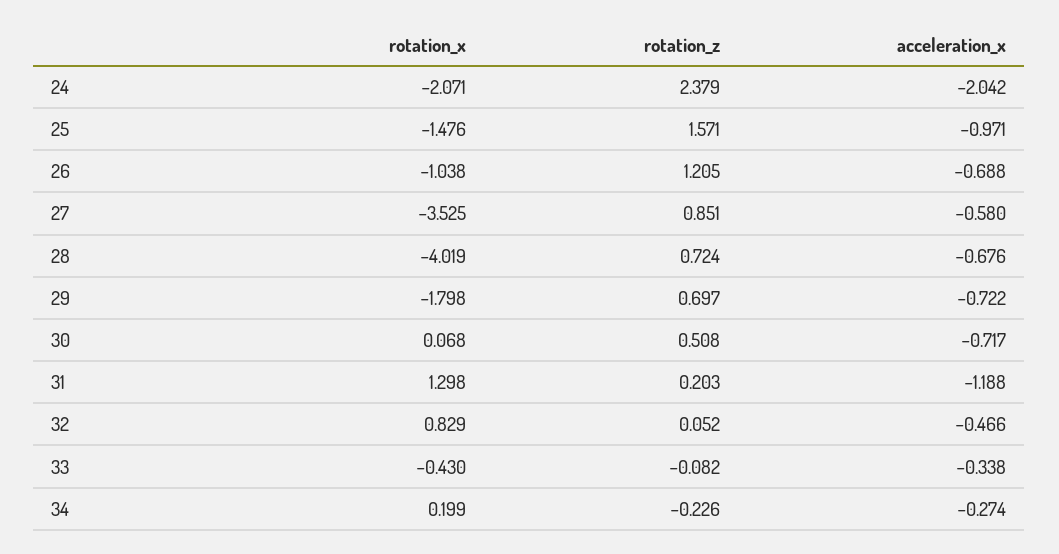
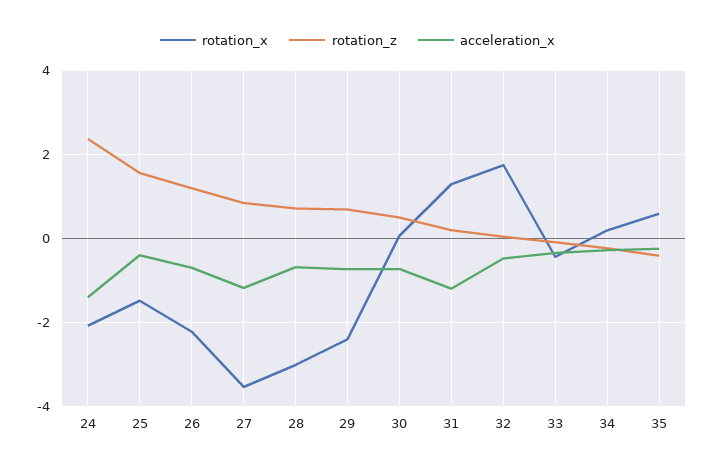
  {
    "rotation_x": {
      "24": -2.071,
      "25": -1.476,
-     "26": -1.038,
+     "26": -2.2,
      "27": -3.525,
-     "28": -4.019,
+     "28": -3,
-     "29": -1.798,
+     "29": -2.4,
      "30": 0.068,
      "31": 1.298,
-     "32": 0.829,
+     "32": 1.8,
      "33": -0.43,
-     "34": 0.199
+     "34": 0.199,
+     "35": 0.6
    },
    "rotation_z": {
      "24": 2.379,
      "25": 1.571,
      "26": 1.205,
      "27": 0.851,
      "28": 0.724,
      "29": 0.697,
      "30": 0.508,
      "31": 0.203,
      "32": 0.052,
      "33": -0.082,
-     "34": -0.226
+     "34": -0.226,
+     "35": -0.4
    },
    "acceleration_x": {
-     "24": -2.042,
+     "24": -1.4,
-     "25": -0.971,
+     "25": -0.4,
      "26": -0.688,
-     "27": -0.58,
+     "27": -1.2,
      "28": -0.676,
      "29": -0.722,
      "30": -0.717,
      "31": -1.188,
      "32": -0.466,
      "33": -0.338,
-     "34": -0.274
+     "34": -0.274,
+     "35": -0.2
    }
  }

